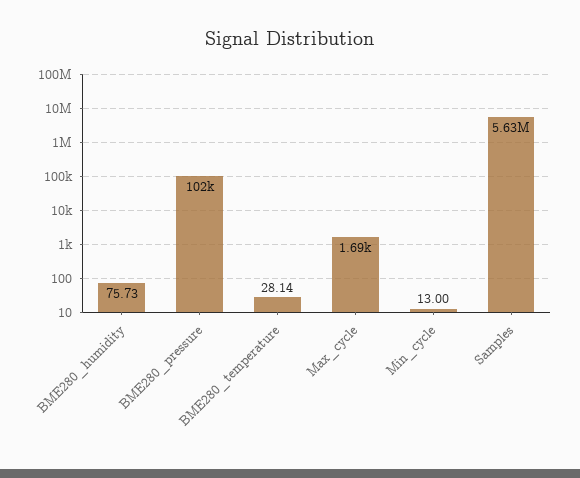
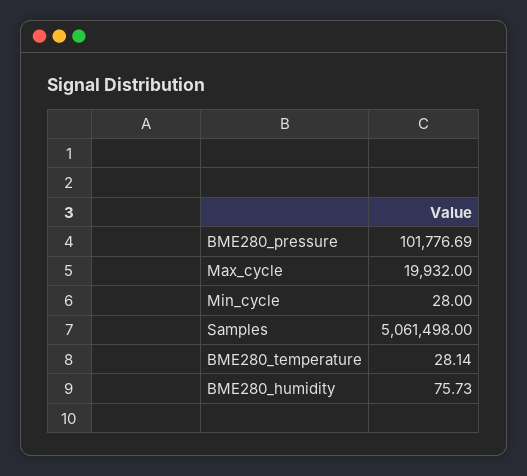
  {
    "BME280_humidity": 75.73,
    "BME280_pressure": 101776.69,
    "BME280_temperature": 28.14,
-   "Max_cycle": 1690,
+   "Max_cycle": 19932,
-   "Min_cycle": 13,
+   "Min_cycle": 28,
-   "Samples": 5630000
+   "Samples": 5061498
  }

